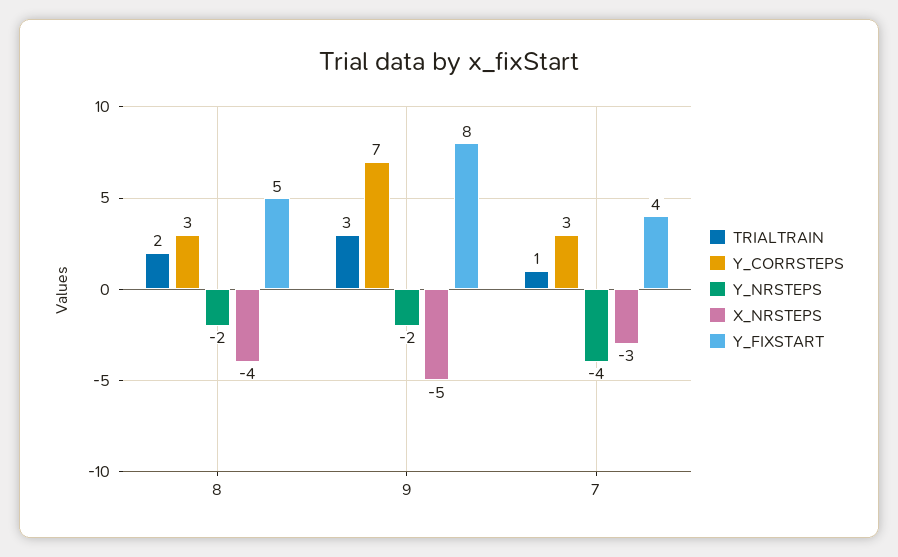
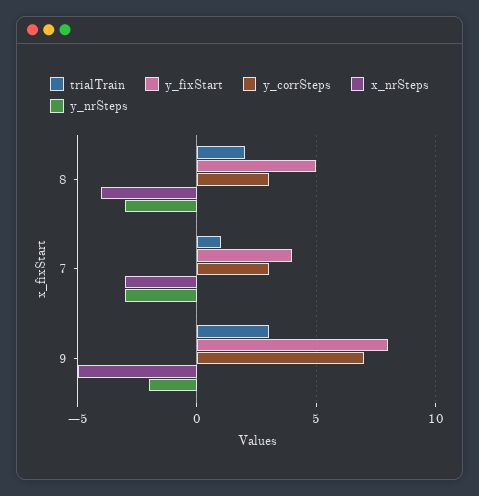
  {
    "TRIALTRAIN": {
      "8": 2,
      "9": 3,
      "7": 1
    },
    "Y_CORRSTEPS": {
      "8": 3,
      "9": 7,
      "7": 3
    },
    "Y_NRSTEPS": {
-     "8": -2,
+     "8": -3,
      "9": -2,
-     "7": -4
+     "7": -3
    },
    "X_NRSTEPS": {
      "8": -4,
      "9": -5,
      "7": -3
    },
    "Y_FIXSTART": {
      "8": 5,
      "9": 8,
      "7": 4
    }
  }

